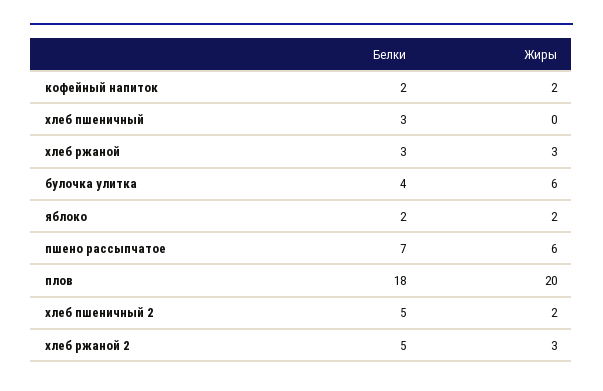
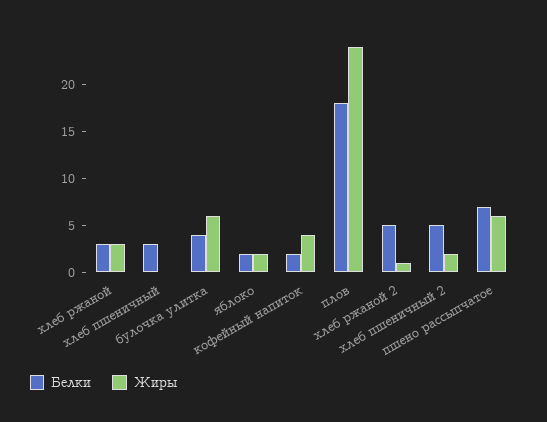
  {
    "Белки": {
      "кофейный напиток": 2,
      "хлеб пшеничный": 3,
      "хлеб ржаной": 3,
      "булочка улитка": 4,
      "яблоко": 2,
      "пшено рассыпчатое": 7,
      "плов": 18,
      "хлеб пшеничный 2": 5,
      "хлеб ржаной 2": 5
    },
    "Жиры": {
-     "кофейный напиток": 2,
+     "кофейный напиток": 4,
      "хлеб пшеничный": 0,
      "хлеб ржаной": 3,
      "булочка улитка": 6,
      "яблоко": 2,
      "пшено рассыпчатое": 6,
-     "плов": 20,
+     "плов": 24,
      "хлеб пшеничный 2": 2,
-     "хлеб ржаной 2": 3
+     "хлеб ржаной 2": 1
    }
  }

